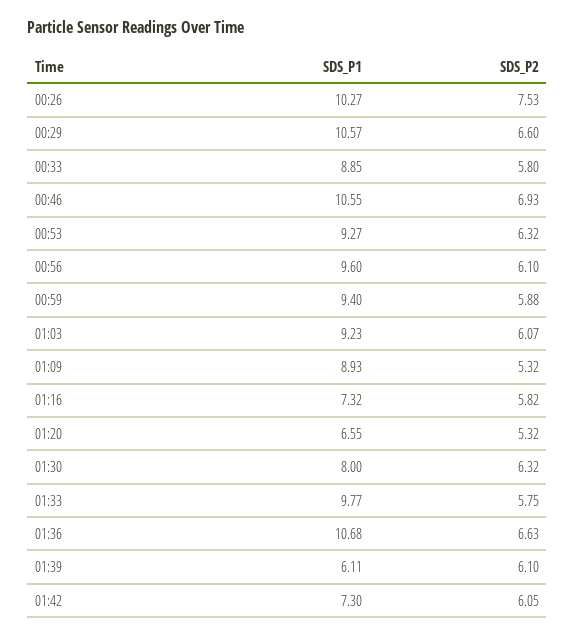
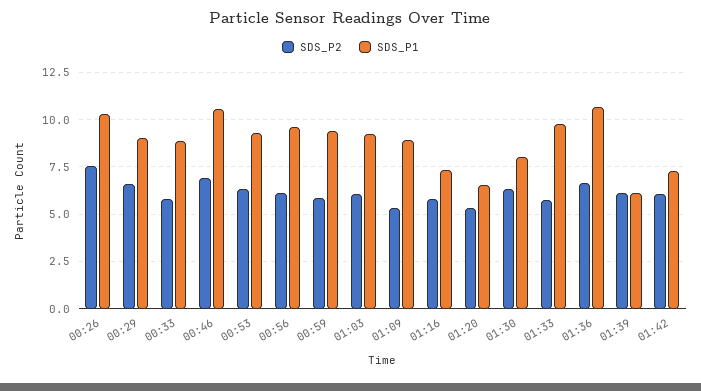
  {
    "SDS_P1": {
      "00:26": 10.27,
-     "00:29": 10.57,
+     "00:29": 9,
      "00:33": 8.85,
      "00:46": 10.55,
      "00:53": 9.27,
      "00:56": 9.6,
      "00:59": 9.4,
      "01:03": 9.23,
      "01:09": 8.93,
      "01:16": 7.32,
      "01:20": 6.55,
      "01:30": 8,
      "01:33": 9.77,
      "01:36": 10.68,
      "01:39": 6.11,
      "01:42": 7.3
    },
    "SDS_P2": {
      "00:26": 7.53,
      "00:29": 6.6,
      "00:33": 5.8,
      "00:46": 6.93,
      "00:53": 6.32,
      "00:56": 6.1,
      "00:59": 5.88,
      "01:03": 6.07,
      "01:09": 5.32,
      "01:16": 5.82,
      "01:20": 5.32,
      "01:30": 6.32,
      "01:33": 5.75,
      "01:36": 6.63,
      "01:39": 6.1,
      "01:42": 6.05
    }
  }

